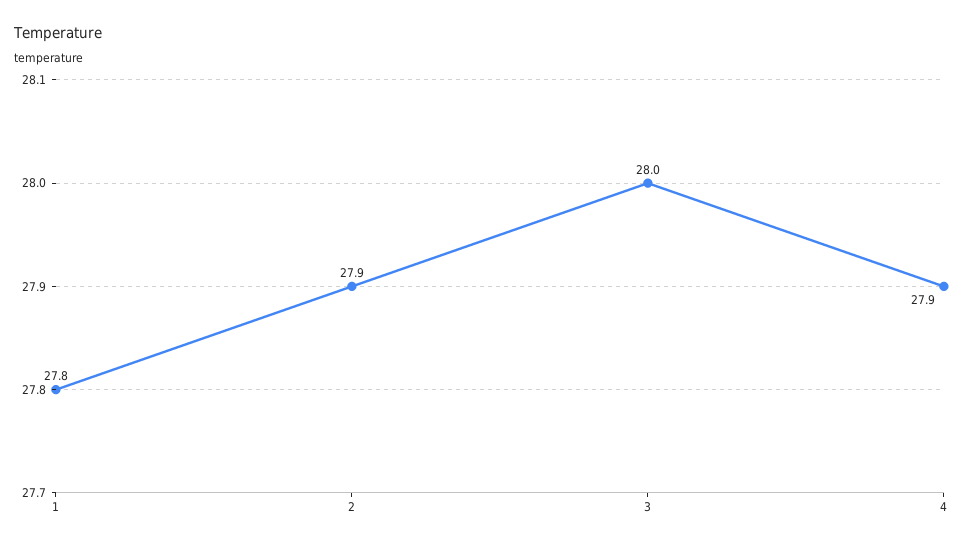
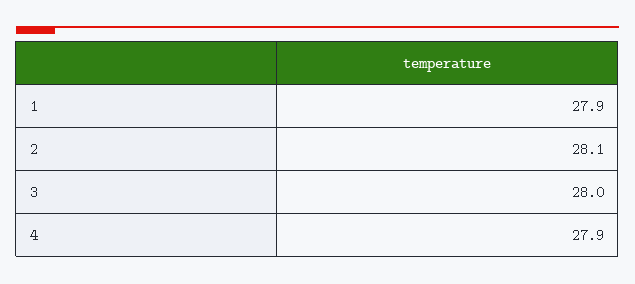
  {
-   "1": 27.8,
+   "1": 27.9,
-   "2": 27.9,
+   "2": 28.1,
    "3": 28,
    "4": 27.9
  }

